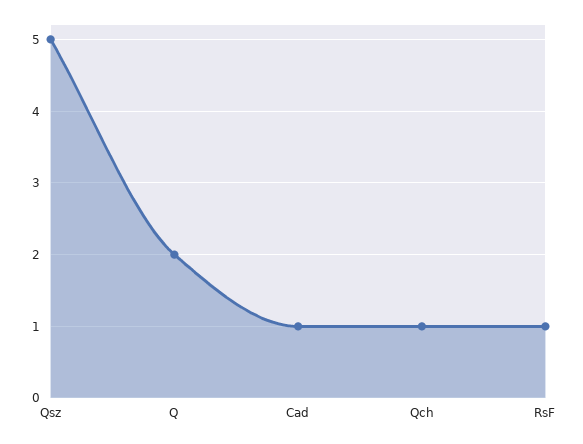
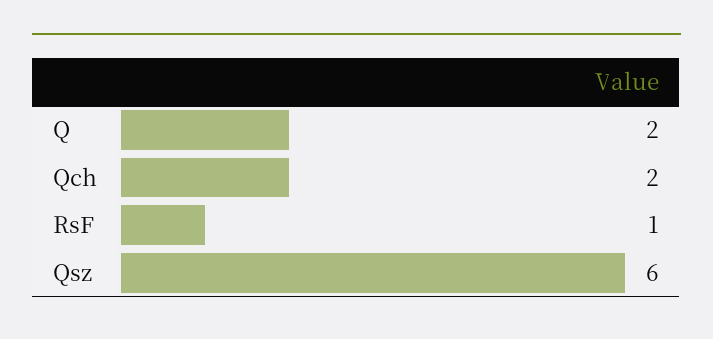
  {
-   "Qsz": 5,
+   "Qsz": 6,
    "Q": 2,
-   "Cad": 1,
-   "Qch": 1,
+   "Qch": 2,
    "RsF": 1
  }

